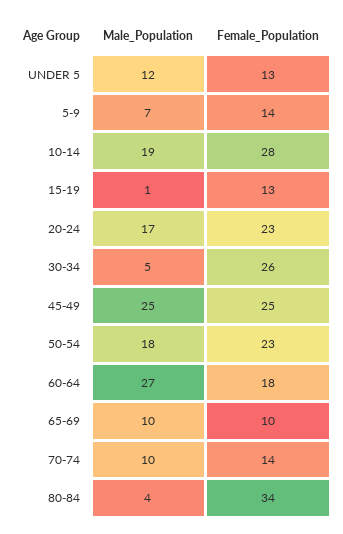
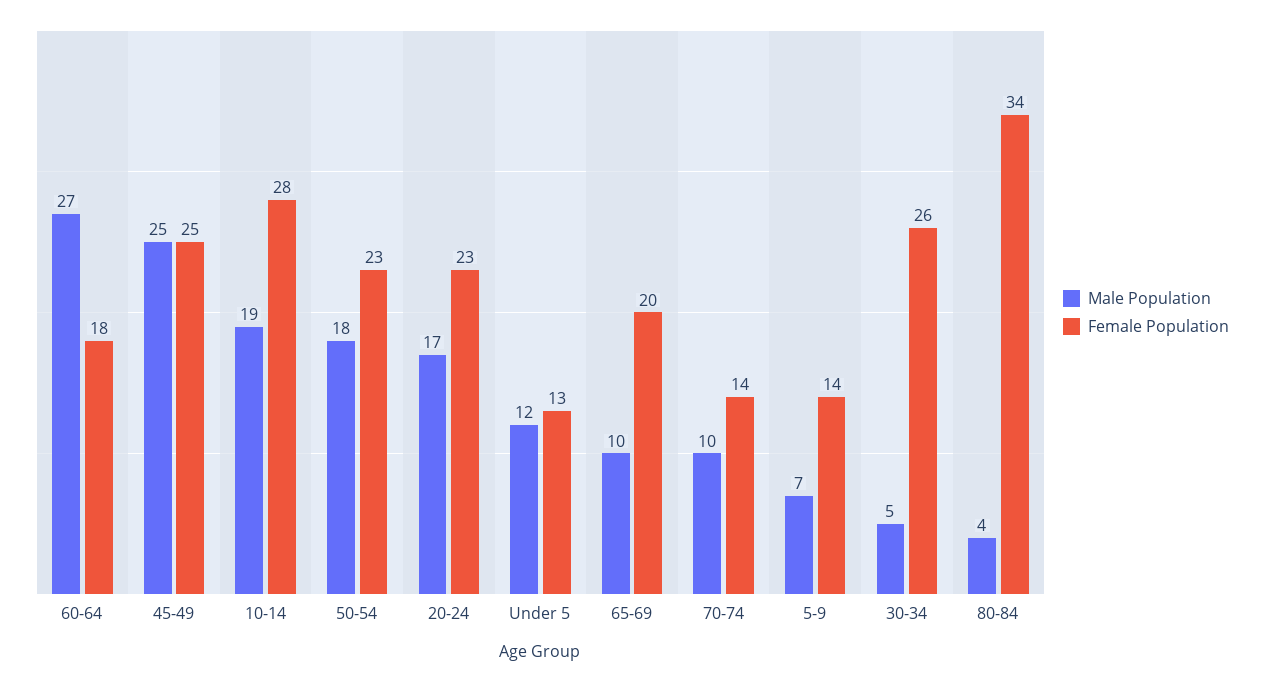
  {
    "Male_Population": {
      "UNDER 5": 12,
      "5-9": 7,
      "10-14": 19,
-     "15-19": 1,
      "20-24": 17,
      "30-34": 5,
      "45-49": 25,
      "50-54": 18,
      "60-64": 27,
      "65-69": 10,
      "70-74": 10,
      "80-84": 4
    },
    "Female_Population": {
      "UNDER 5": 13,
      "5-9": 14,
      "10-14": 28,
-     "15-19": 13,
      "20-24": 23,
      "30-34": 26,
      "45-49": 25,
      "50-54": 23,
      "60-64": 18,
-     "65-69": 10,
+     "65-69": 20,
      "70-74": 14,
      "80-84": 34
    }
  }

